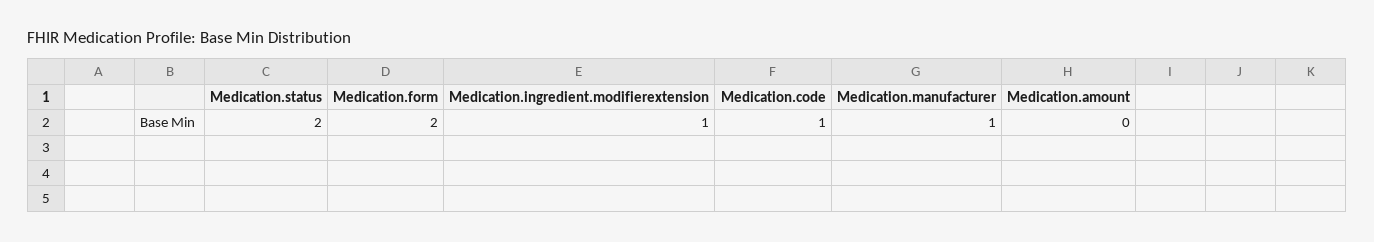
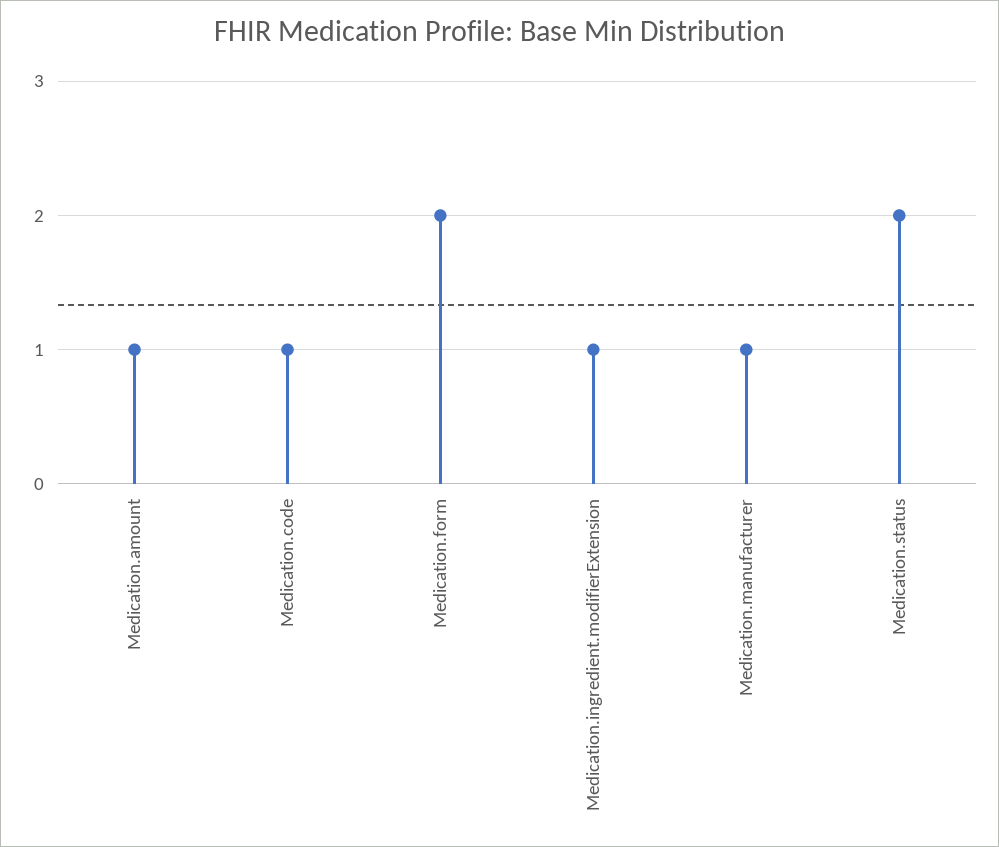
  {
    "Medication.status": 2,
    "Medication.form": 2,
    "Medication.ingredient.modifierextension": 1,
    "Medication.code": 1,
    "Medication.manufacturer": 1,
-   "Medication.amount": 0
+   "Medication.amount": 1
  }

